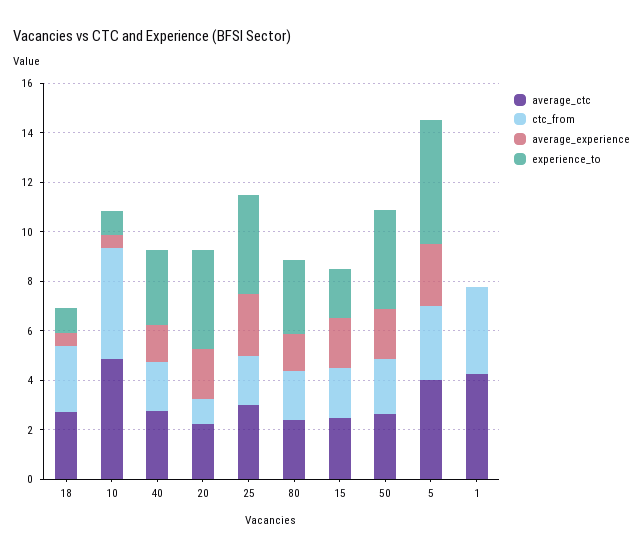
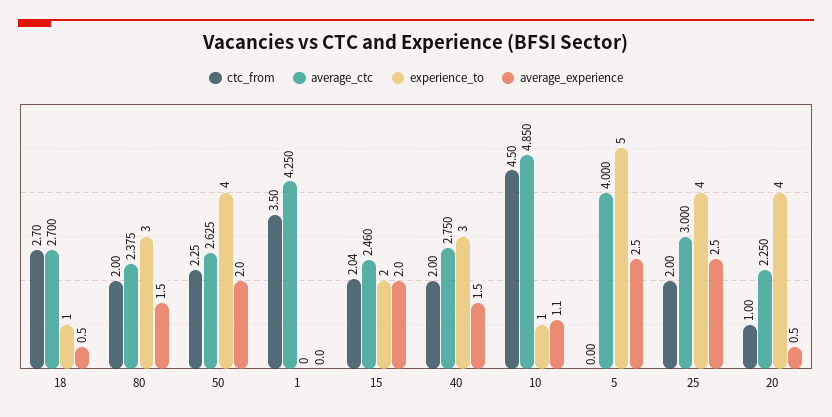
  {
    "average_ctc": {
      "18": 2.7,
      "10": 4.85,
      "40": 2.75,
      "20": 2.25,
      "25": 3,
      "80": 2.375,
      "15": 2.46,
      "50": 2.625,
      "5": 4,
      "1": 4.25
    },
    "ctc_from": {
      "18": 2.7,
      "10": 4.5,
      "40": 2,
      "20": 1,
      "25": 2,
      "80": 2,
      "15": 2.04,
      "50": 2.25,
-     "5": 3,
+     "5": 0,
      "1": 3.5
    },
    "average_experience": {
      "18": 0.5,
-     "10": 0.5,
+     "10": 1.1,
      "40": 1.5,
-     "20": 2,
+     "20": 0.5,
      "25": 2.5,
      "80": 1.5,
      "15": 2,
      "50": 2,
      "5": 2.5,
      "1": 0
    },
    "experience_to": {
      "18": 1,
      "10": 1,
      "40": 3,
      "20": 4,
      "25": 4,
      "80": 3,
      "15": 2,
      "50": 4,
      "5": 5,
      "1": 0
    }
  }

